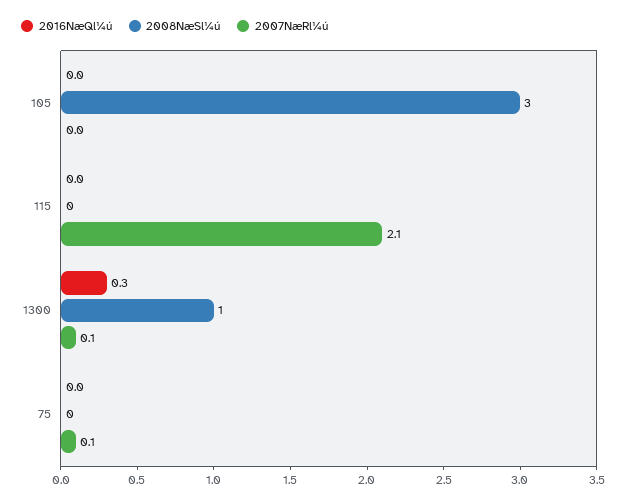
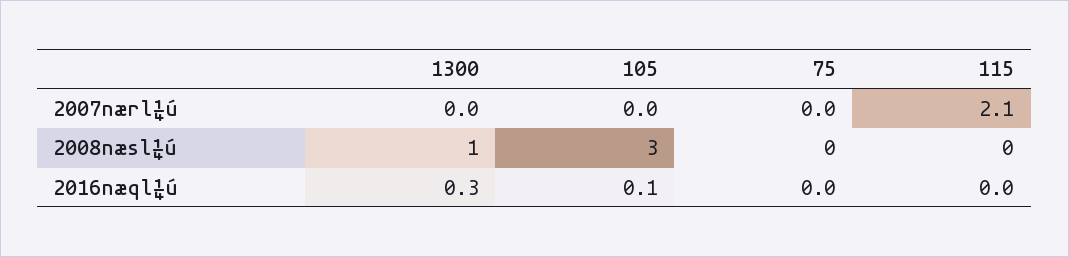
  {
    "2016NæQl¼ú": {
-     "105": 0,
+     "105": 0.1,
      "115": 0,
      "1300": 0.3,
      "75": 0
    },
    "2008NæSl¼ú": {
      "105": 3,
      "115": 0,
      "1300": 1,
      "75": 0
    },
    "2007NæRl¼ú": {
      "105": 0,
      "115": 2.1,
-     "1300": 0.1,
+     "1300": 0,
-     "75": 0.1
+     "75": 0
    }
  }

